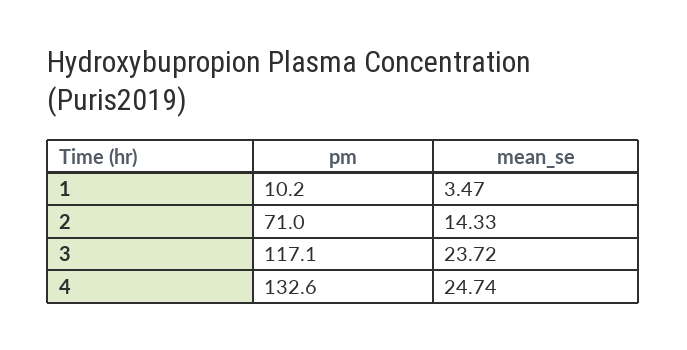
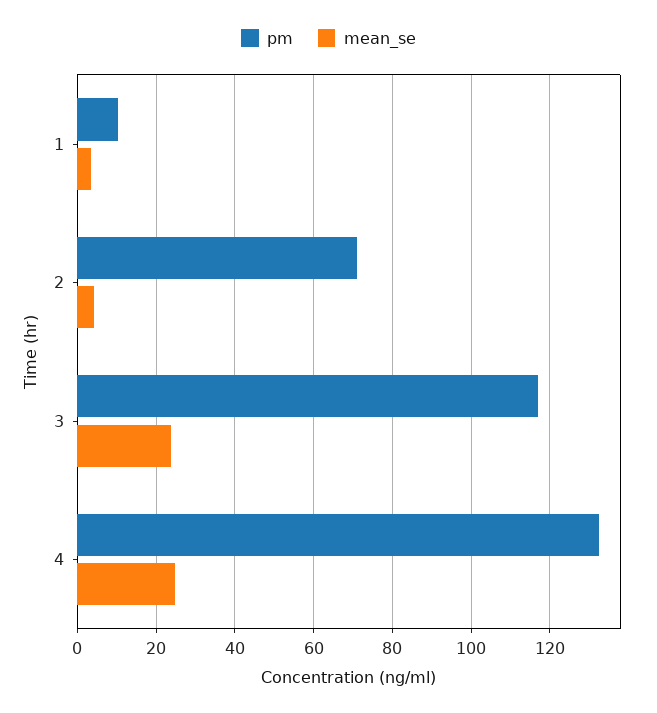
  {
    "pm": {
      "1": 10.2,
      "2": 71,
      "3": 117.1,
      "4": 132.6
    },
    "mean_se": {
      "1": 3.47,
-     "2": 14.33,
+     "2": 4,
      "3": 23.72,
      "4": 24.74
    }
  }

